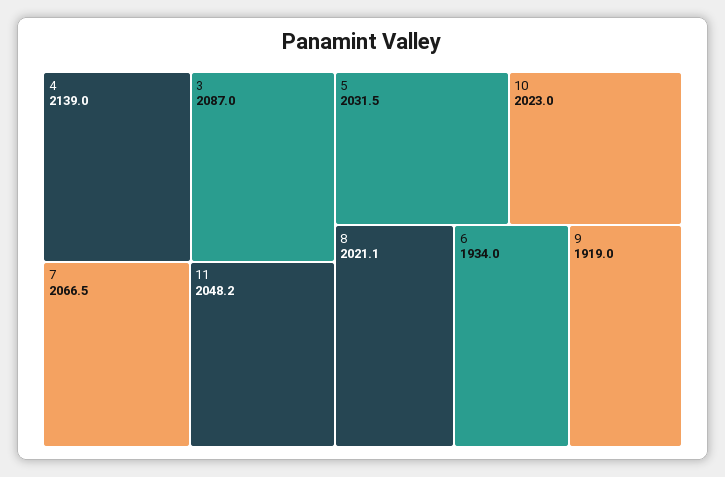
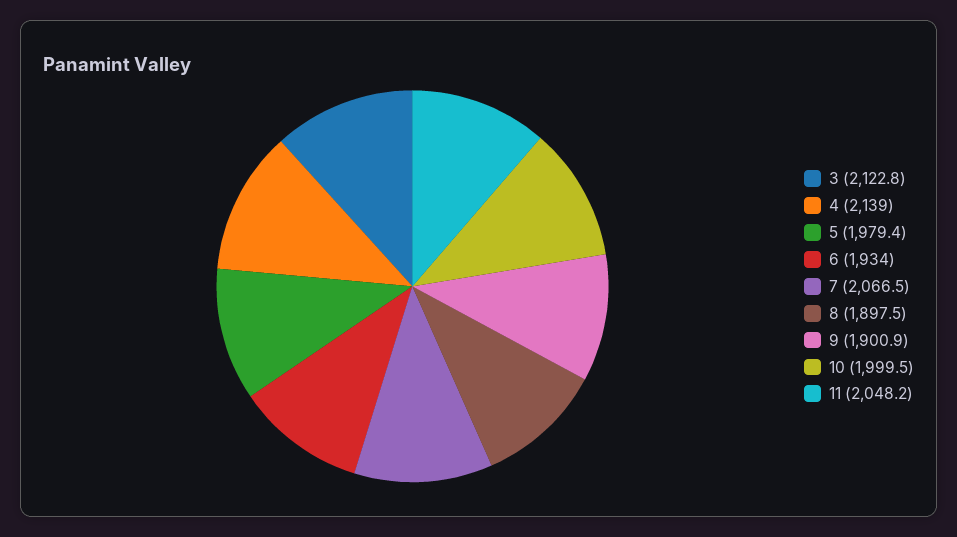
  {
    "4": 2139,
-   "3": 2087,
+   "3": 2122.8,
    "7": 2066.5,
    "11": 2048.2,
-   "5": 2031.5,
+   "5": 1979.4,
-   "10": 2023,
+   "10": 1999.5,
-   "8": 2021.1,
+   "8": 1897.5,
    "6": 1934,
-   "9": 1919
+   "9": 1900.9
  }

